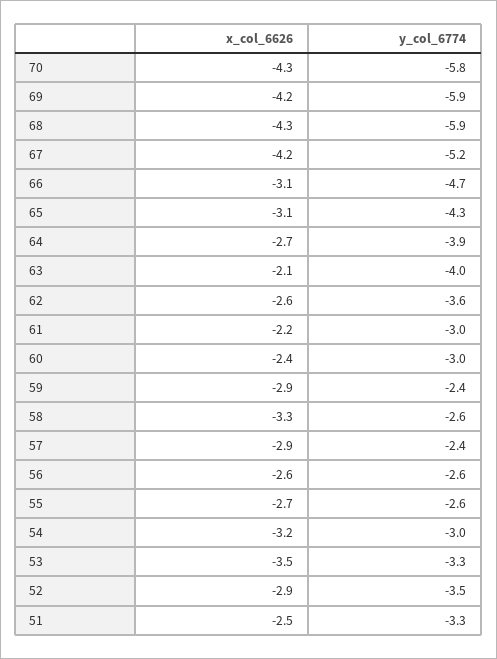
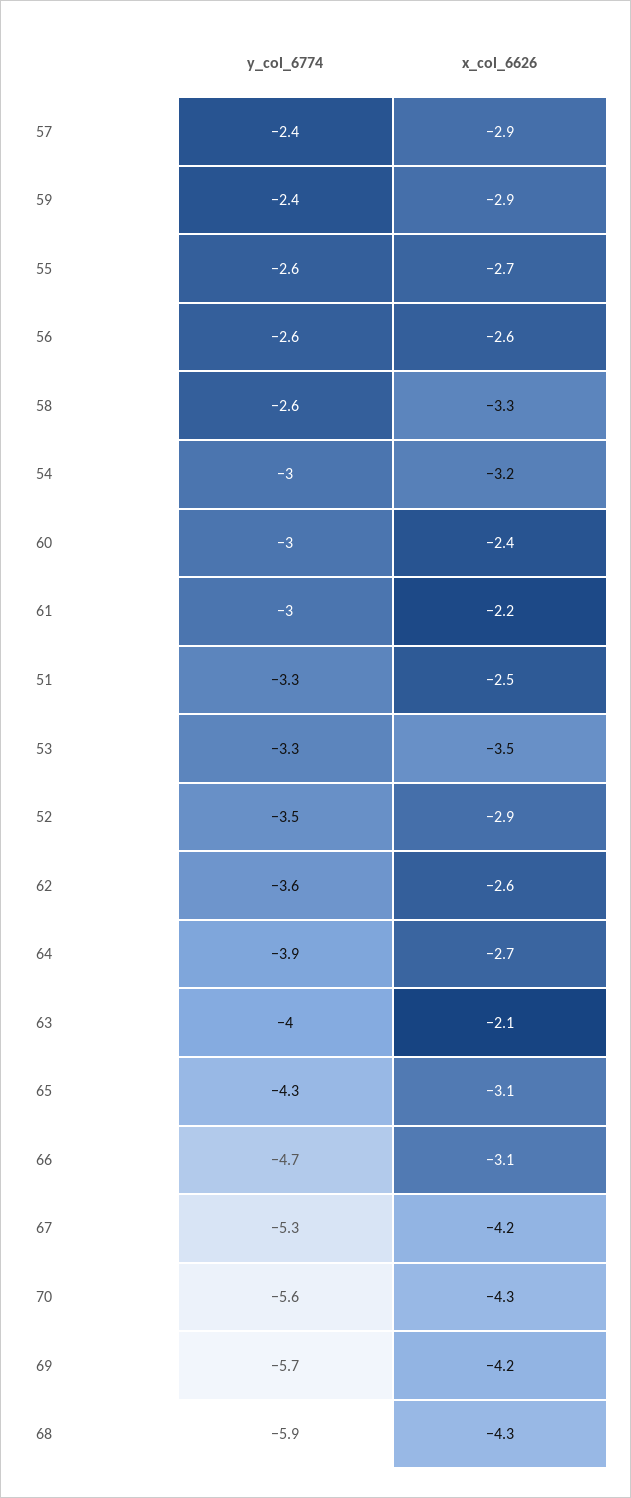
  {
    "x_col_6626": {
      "70": -4.3,
      "69": -4.2,
      "68": -4.3,
      "67": -4.2,
      "66": -3.1,
      "65": -3.1,
      "64": -2.7,
      "63": -2.1,
      "62": -2.6,
      "61": -2.2,
      "60": -2.4,
      "59": -2.9,
      "58": -3.3,
      "57": -2.9,
      "56": -2.6,
      "55": -2.7,
      "54": -3.2,
      "53": -3.5,
      "52": -2.9,
      "51": -2.5
    },
    "y_col_6774": {
-     "70": -5.8,
+     "70": -5.6,
-     "69": -5.9,
+     "69": -5.7,
      "68": -5.9,
-     "67": -5.2,
+     "67": -5.3,
      "66": -4.7,
      "65": -4.3,
      "64": -3.9,
      "63": -4,
      "62": -3.6,
      "61": -3,
      "60": -3,
      "59": -2.4,
      "58": -2.6,
      "57": -2.4,
      "56": -2.6,
      "55": -2.6,
      "54": -3,
      "53": -3.3,
      "52": -3.5,
      "51": -3.3
    }
  }

